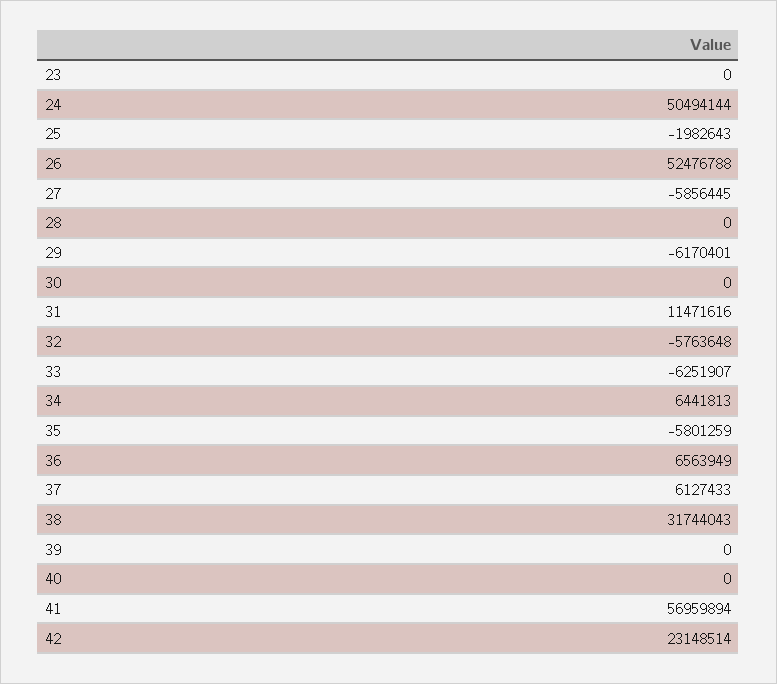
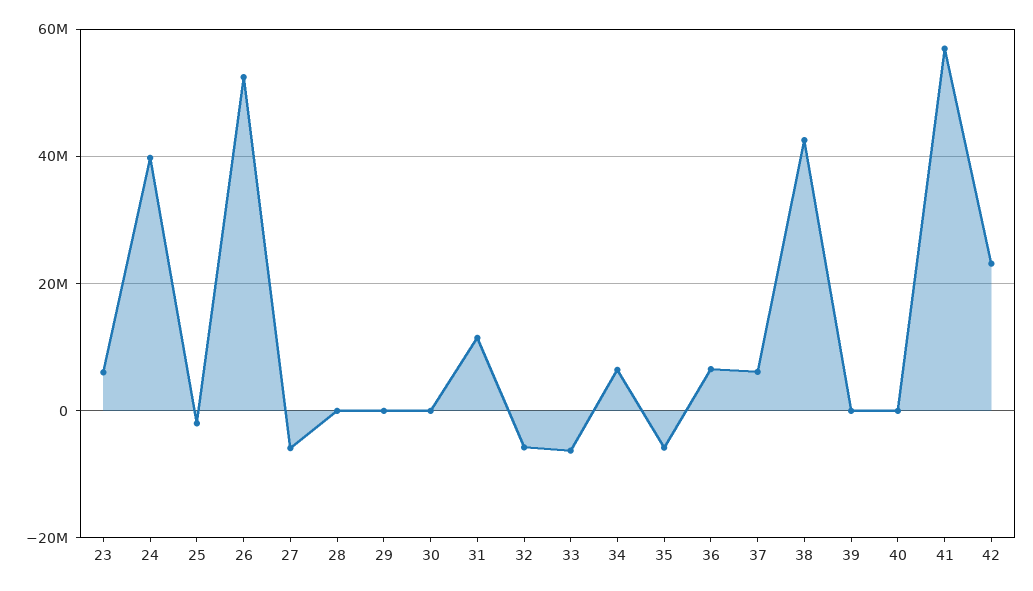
  {
-   "23": 0,
+   "23": 6000000,
-   "24": 50494144,
+   "24": 40000000,
    "25": -1982643,
    "26": 52476788,
    "27": -5856445,
    "28": 0,
-   "29": -6170401,
+   "29": 0,
    "30": 0,
    "31": 11471616,
    "32": -5763648,
    "33": -6251907,
    "34": 6441813,
    "35": -5801259,
    "36": 6563949,
    "37": 6127433,
-   "38": 31744043,
+   "38": 42000000,
    "39": 0,
    "40": 0,
    "41": 56959894,
    "42": 23148514
  }

